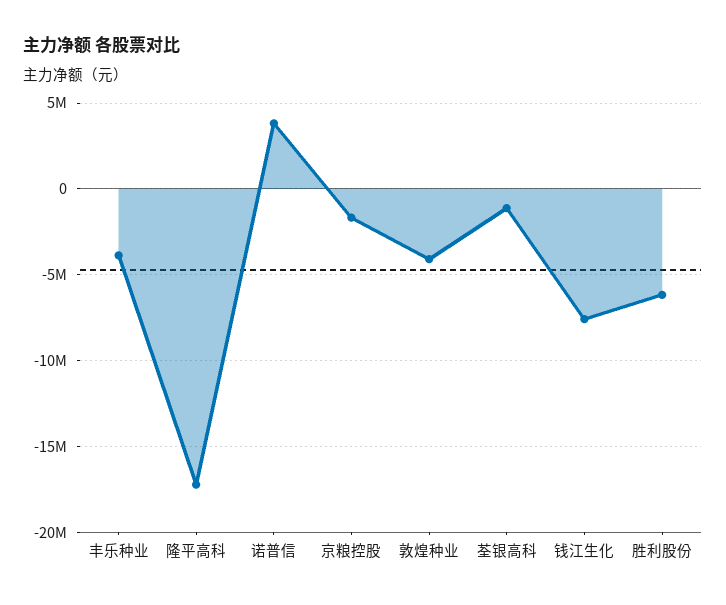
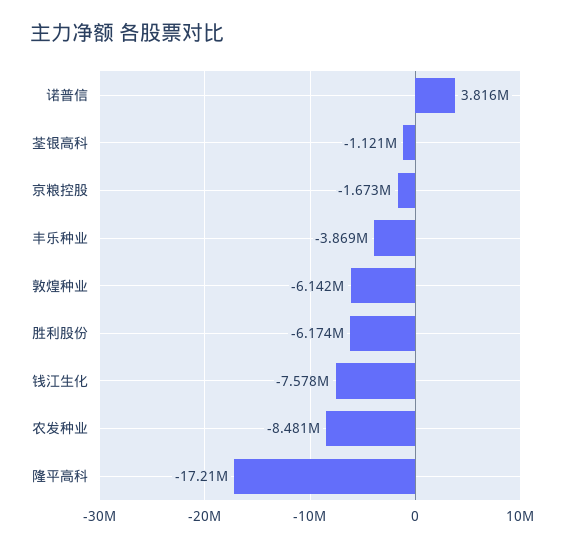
  {
    "丰乐种业": -3869000,
    "隆平高科": -17210000,
    "诺普信": 3816000,
    "京粮控股": -1673000,
-   "敦煌种业": -4000000,
+   "敦煌种业": -6142000,
    "荃银高科": -1121000,
    "钱江生化": -7578000,
-   "胜利股份": -6174000
+   "胜利股份": -6174000,
+   "农发种业": -8481000
  }

